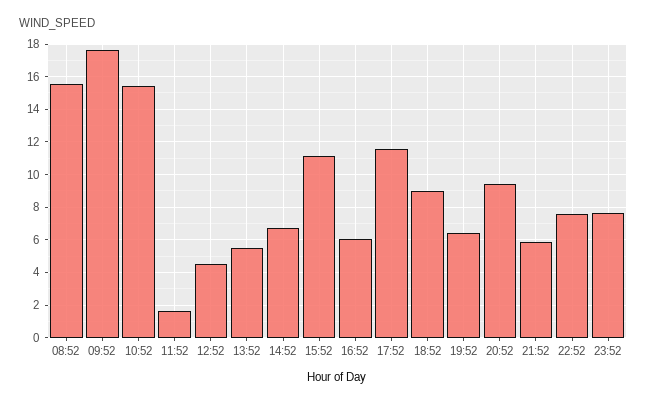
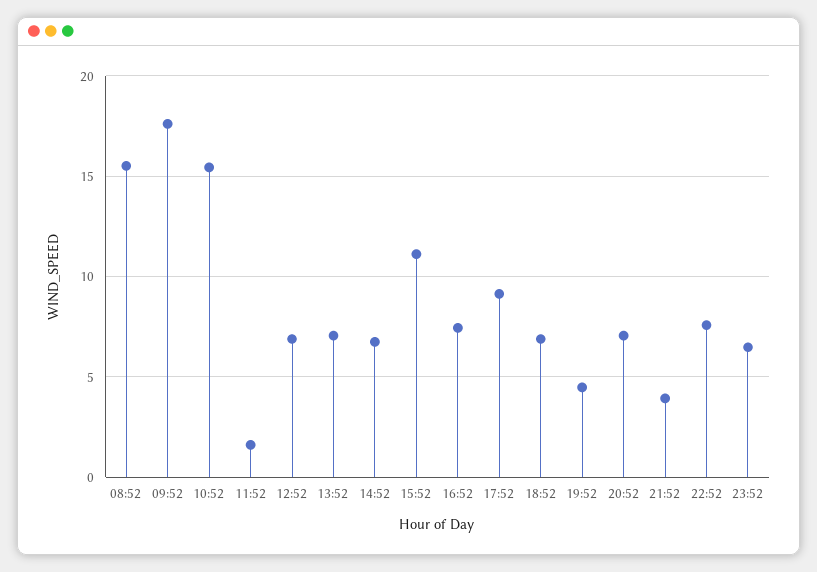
  {
    "08:52": 15.5,
    "09:52": 17.5,
    "10:52": 15.5,
    "11:52": 1.5,
-   "12:52": 4.5,
+   "12:52": 7,
-   "13:52": 5.5,
+   "13:52": 7,
    "14:52": 7,
    "15:52": 11,
-   "16:52": 6,
+   "16:52": 7.5,
-   "17:52": 11.5,
+   "17:52": 9,
-   "18:52": 9,
+   "18:52": 7,
-   "19:52": 6.5,
+   "19:52": 4.5,
-   "20:52": 9.5,
+   "20:52": 7,
-   "21:52": 6,
+   "21:52": 4,
    "22:52": 7.5,
-   "23:52": 7.5
+   "23:52": 6.5
  }

